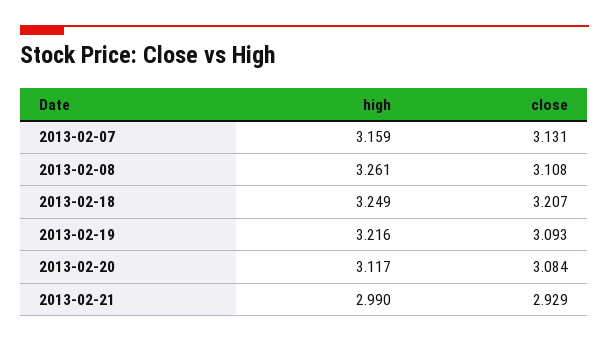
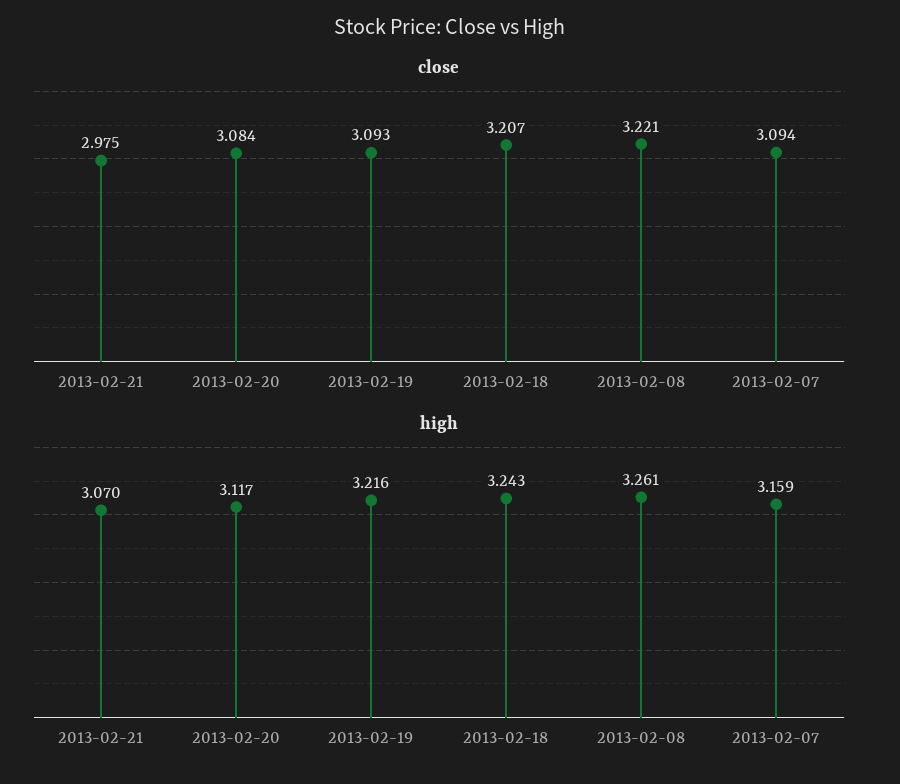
  {
    "high": {
      "2013-02-07": 3.159,
      "2013-02-08": 3.261,
-     "2013-02-18": 3.249,
+     "2013-02-18": 3.243,
      "2013-02-19": 3.216,
      "2013-02-20": 3.117,
-     "2013-02-21": 2.99
+     "2013-02-21": 3.07
    },
    "close": {
-     "2013-02-07": 3.131,
+     "2013-02-07": 3.094,
-     "2013-02-08": 3.108,
+     "2013-02-08": 3.221,
      "2013-02-18": 3.207,
      "2013-02-19": 3.093,
      "2013-02-20": 3.084,
-     "2013-02-21": 2.929
+     "2013-02-21": 2.975
    }
  }

